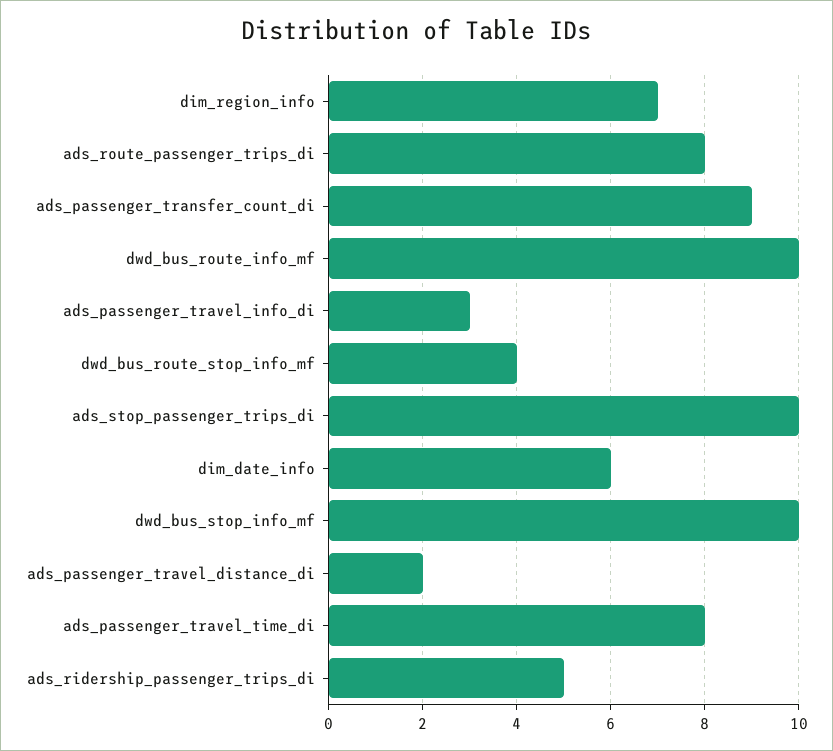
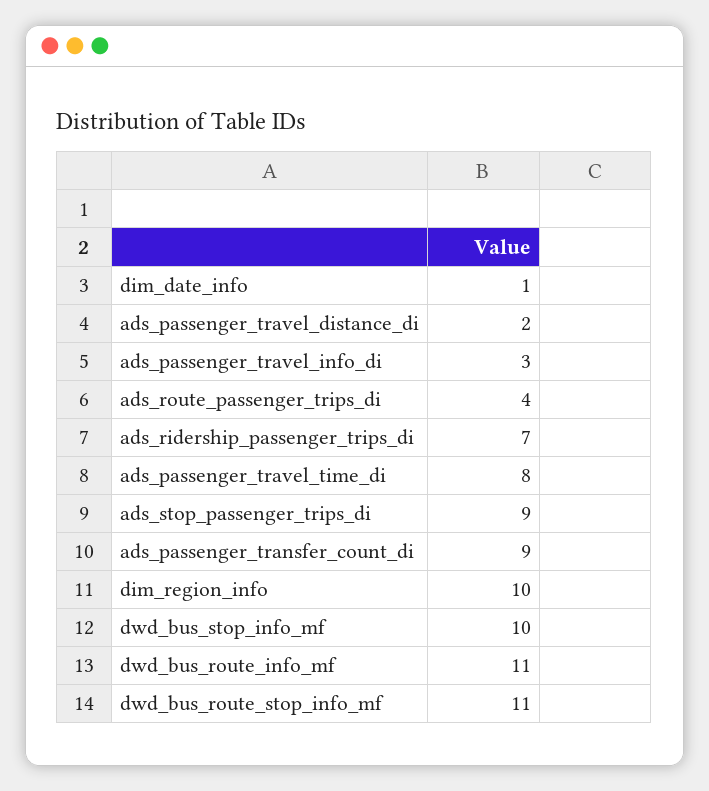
  {
-   "dim_region_info": 7,
+   "dim_region_info": 10,
-   "ads_route_passenger_trips_di": 8,
+   "ads_route_passenger_trips_di": 4,
    "ads_passenger_transfer_count_di": 9,
-   "dwd_bus_route_info_mf": 10,
+   "dwd_bus_route_info_mf": 11,
    "ads_passenger_travel_info_di": 3,
-   "dwd_bus_route_stop_info_mf": 4,
+   "dwd_bus_route_stop_info_mf": 11,
-   "ads_stop_passenger_trips_di": 10,
+   "ads_stop_passenger_trips_di": 9,
-   "dim_date_info": 6,
+   "dim_date_info": 1,
    "dwd_bus_stop_info_mf": 10,
    "ads_passenger_travel_distance_di": 2,
    "ads_passenger_travel_time_di": 8,
-   "ads_ridership_passenger_trips_di": 5
+   "ads_ridership_passenger_trips_di": 7
  }

